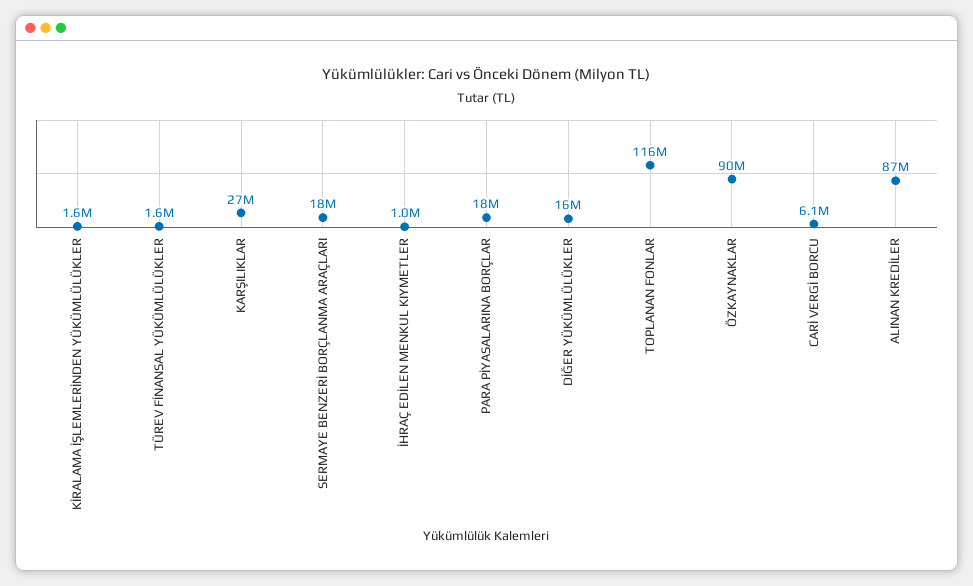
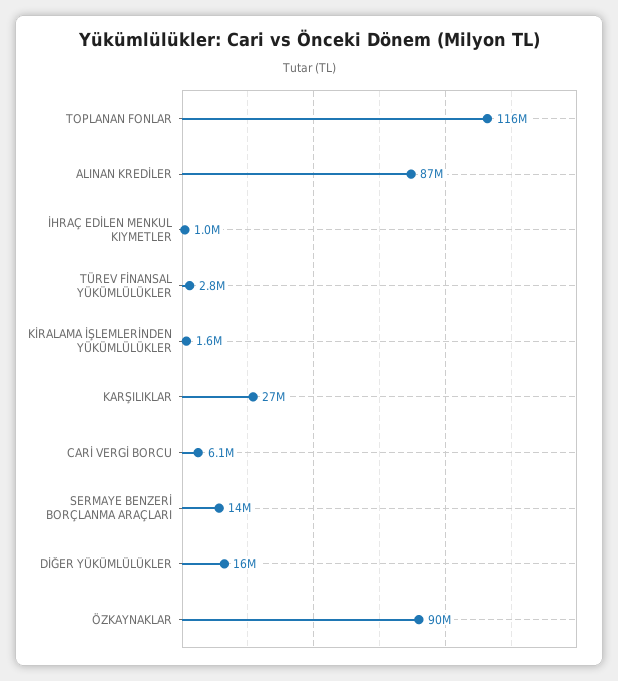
  {
    "KİRALAMA İŞLEMLERİNDEN YÜKÜMLÜLÜKLER": 1600000,
-   "TÜREV FİNANSAL YÜKÜMLÜLÜKLER": 1600000,
+   "TÜREV FİNANSAL YÜKÜMLÜLÜKLER": 2800000,
    "KARŞILIKLAR": 27000000,
-   "SERMAYE BENZERİ BORÇLANMA ARAÇLARI": 18000000,
+   "SERMAYE BENZERİ BORÇLANMA ARAÇLARI": 14000000,
    "İHRAÇ EDİLEN MENKUL KIYMETLER": 1000000,
-   "PARA PİYASALARINA BORÇLAR": 18000000,
    "DİĞER YÜKÜMLÜLÜKLER": 16000000,
    "TOPLANAN FONLAR": 116000000,
    "ÖZKAYNAKLAR": 90000000,
    "CARİ VERGİ BORCU": 6100000,
    "ALINAN KREDİLER": 87000000
  }

